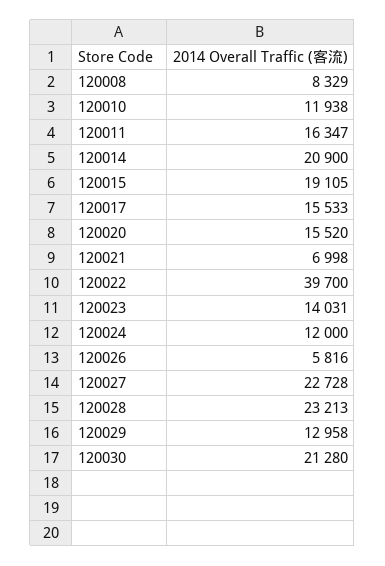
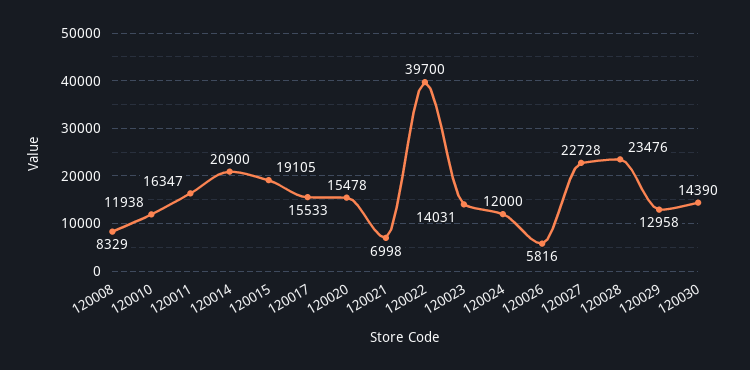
  {
    "120008": 8329,
    "120010": 11938,
    "120011": 16347,
    "120014": 20900,
    "120015": 19105,
    "120017": 15533,
-   "120020": 15520,
+   "120020": 15478,
    "120021": 6998,
    "120022": 39700,
    "120023": 14031,
    "120024": 12000,
    "120026": 5816,
    "120027": 22728,
-   "120028": 23213,
+   "120028": 23476,
    "120029": 12958,
-   "120030": 21280
+   "120030": 14390
  }

